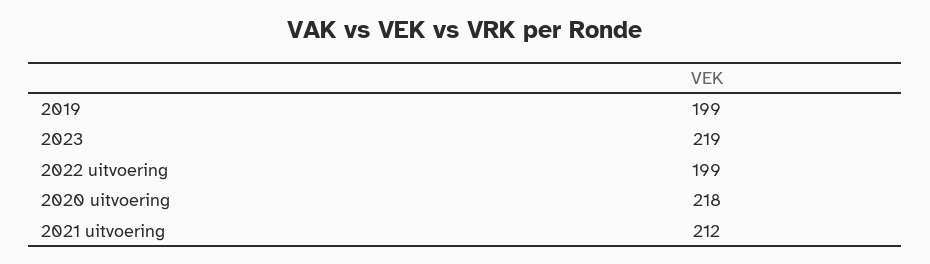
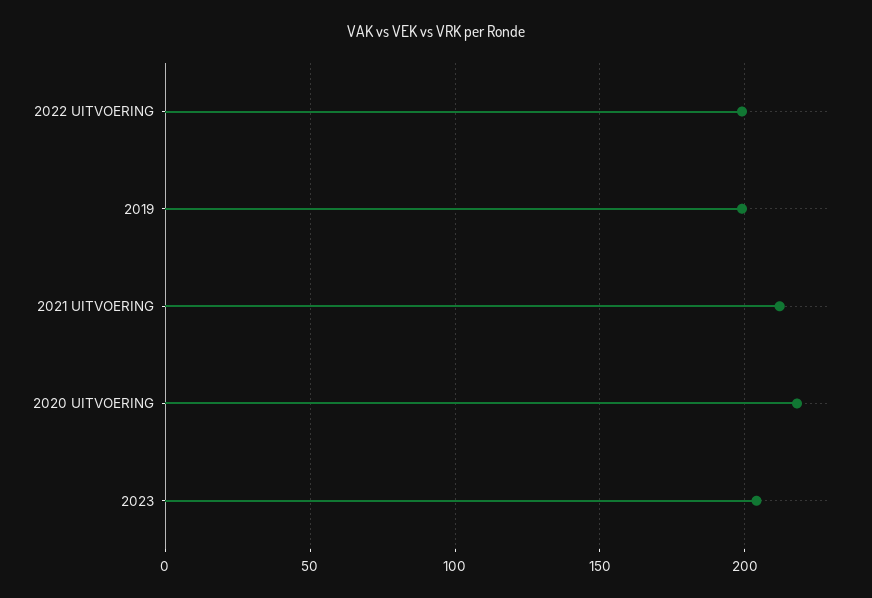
  {
    "2019": 199,
-   "2023": 219,
+   "2023": 205,
    "2022 uitvoering": 199,
    "2020 uitvoering": 218,
    "2021 uitvoering": 212
  }

